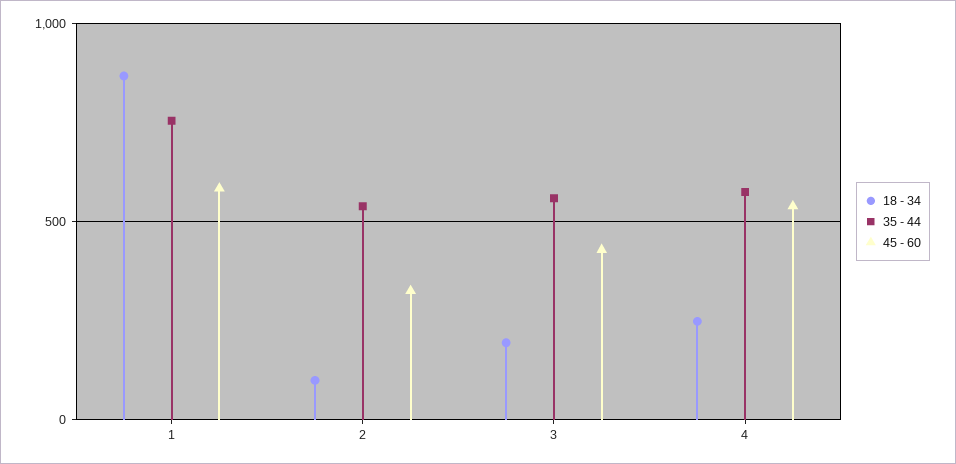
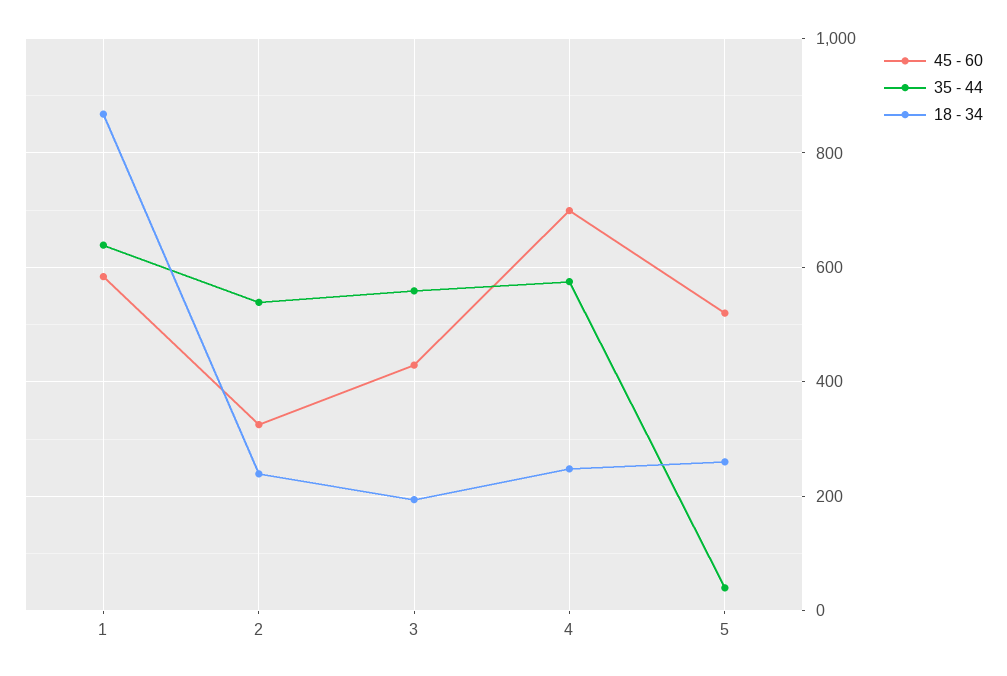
  {
    "18 - 34": {
      "1": 860,
-     "2": 100,
+     "2": 240,
      "3": 200,
-     "4": 240
+     "4": 240,
+     "5": 260
    },
    "35 - 44": {
-     "1": 750,
+     "1": 640,
      "2": 540,
      "3": 560,
-     "4": 580
+     "4": 580,
+     "5": 40
    },
    "45 - 60": {
      "1": 580,
      "2": 320,
      "3": 420,
-     "4": 550
+     "4": 700,
+     "5": 520
    }
  }

